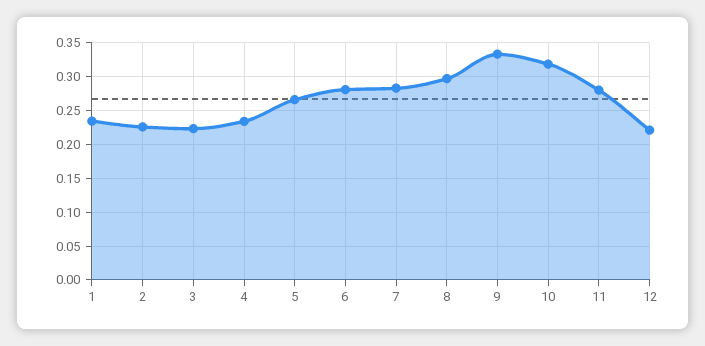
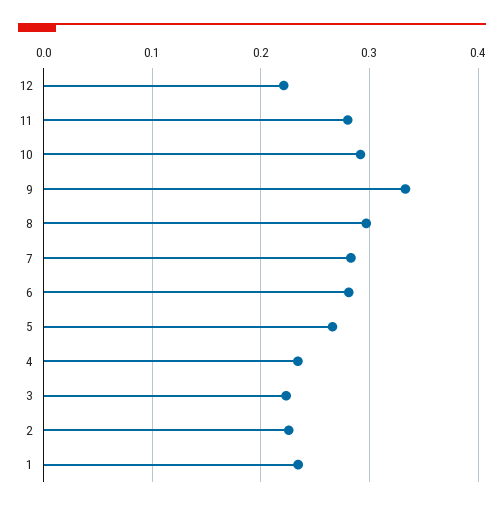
  {
    "1": 0.23,
    "2": 0.23,
    "3": 0.22,
    "4": 0.23,
    "5": 0.27,
    "6": 0.28,
    "7": 0.28,
    "8": 0.3,
    "9": 0.33,
-   "10": 0.32,
+   "10": 0.29,
    "11": 0.28,
    "12": 0.22
  }

